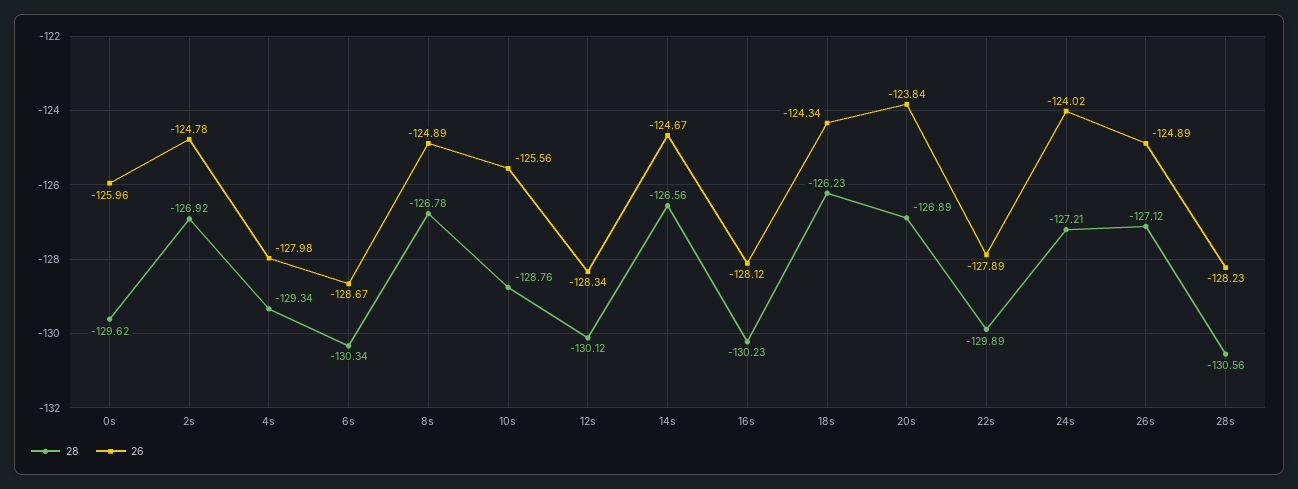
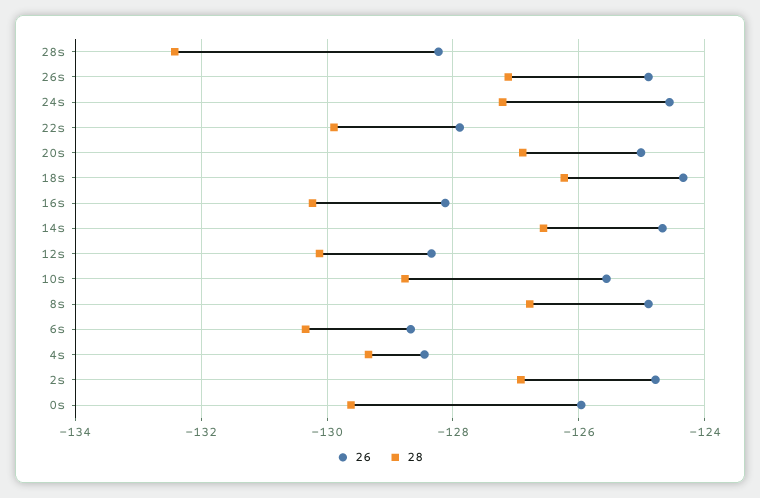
  {
    "28": {
      "0s": -129.62,
      "2s": -126.92,
      "4s": -129.34,
      "6s": -130.34,
      "8s": -126.78,
      "10s": -128.76,
      "12s": -130.12,
      "14s": -126.56,
      "16s": -130.23,
      "18s": -126.23,
      "20s": -126.89,
      "22s": -129.89,
      "24s": -127.21,
      "26s": -127.12,
-     "28s": -130.56
+     "28s": -132.4
    },
    "26": {
      "0s": -125.96,
      "2s": -124.78,
-     "4s": -127.98,
+     "4s": -128.4,
      "6s": -128.67,
      "8s": -124.89,
      "10s": -125.56,
      "12s": -128.34,
      "14s": -124.67,
      "16s": -128.12,
      "18s": -124.34,
-     "20s": -123.84,
+     "20s": -125,
      "22s": -127.89,
-     "24s": -124.02,
+     "24s": -124.6,
      "26s": -124.89,
      "28s": -128.23
    }
  }

